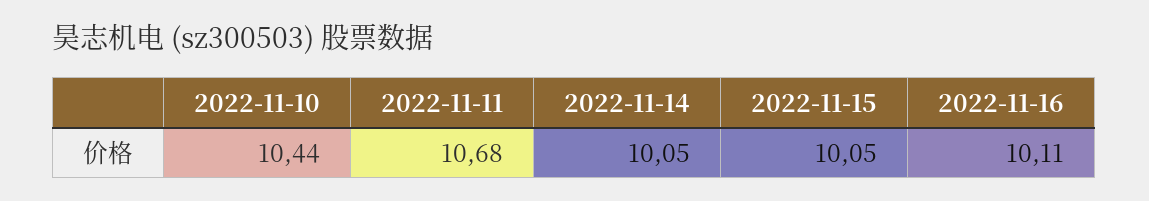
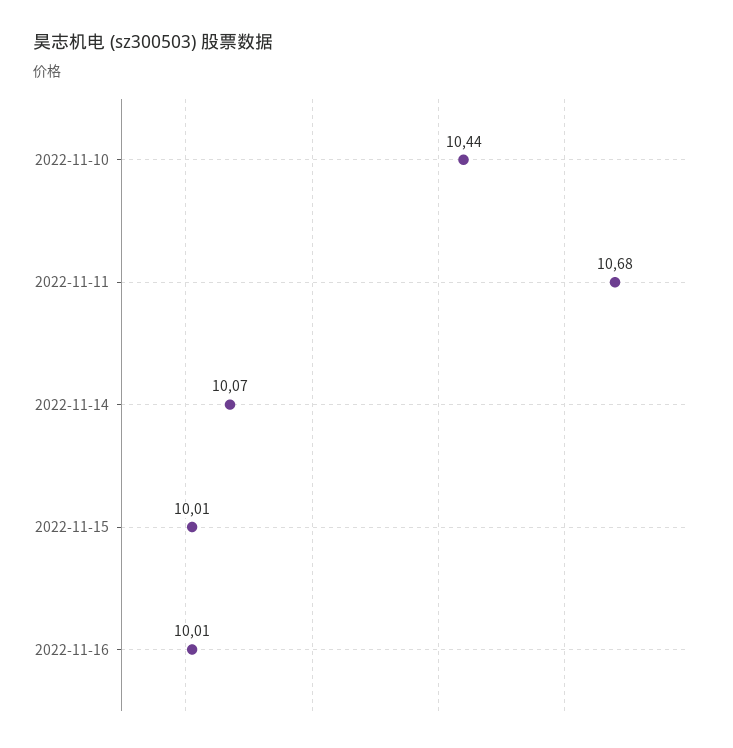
  {
    "2022-11-10": 10.44,
    "2022-11-11": 10.68,
-   "2022-11-14": 10.05,
+   "2022-11-14": 10.07,
-   "2022-11-15": 10.05,
+   "2022-11-15": 10.01,
-   "2022-11-16": 10.11
+   "2022-11-16": 10.01
  }

